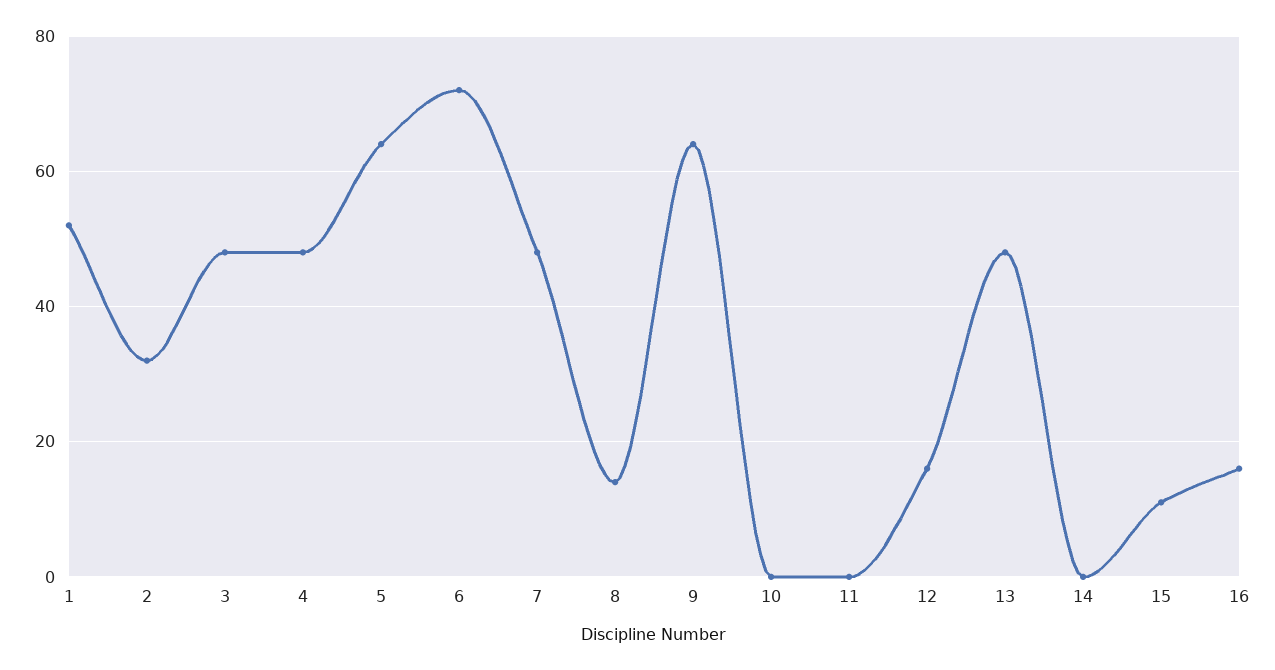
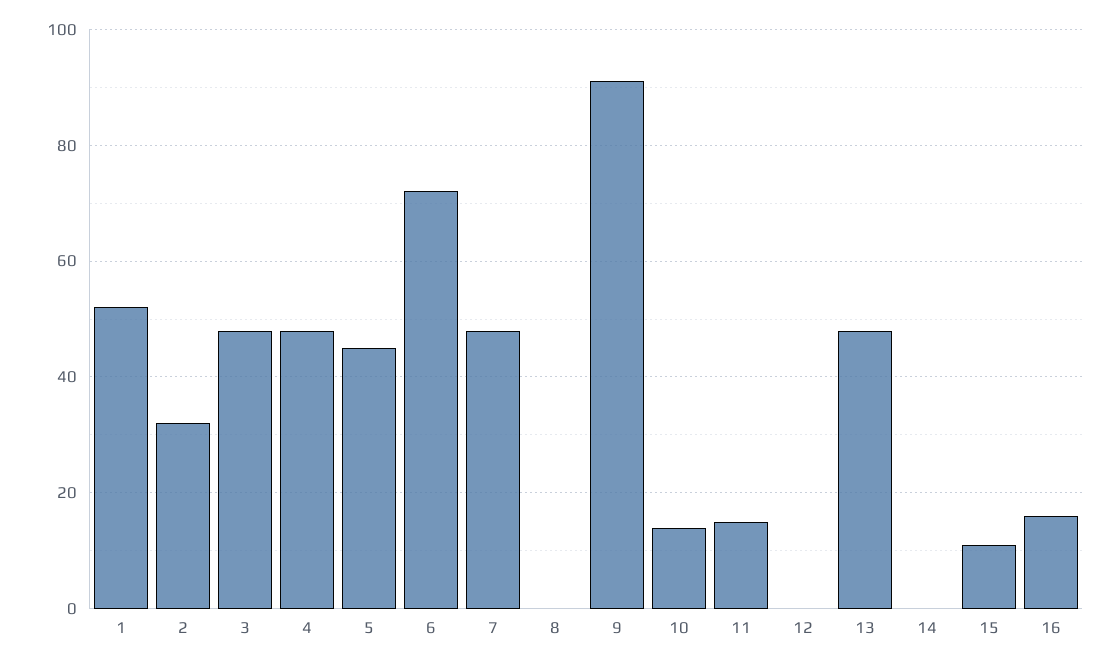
  {
    "1": 50,
    "2": 30,
    "3": 50,
    "4": 50,
-   "5": 65,
+   "5": 45,
    "6": 70,
    "7": 50,
-   "8": 15,
+   "8": 0,
-   "9": 65,
+   "9": 90,
-   "10": 0,
+   "10": 15,
-   "11": 0,
+   "11": 15,
-   "12": 15,
+   "12": 0,
    "13": 50,
    "14": 0,
    "15": 10,
    "16": 15
  }

